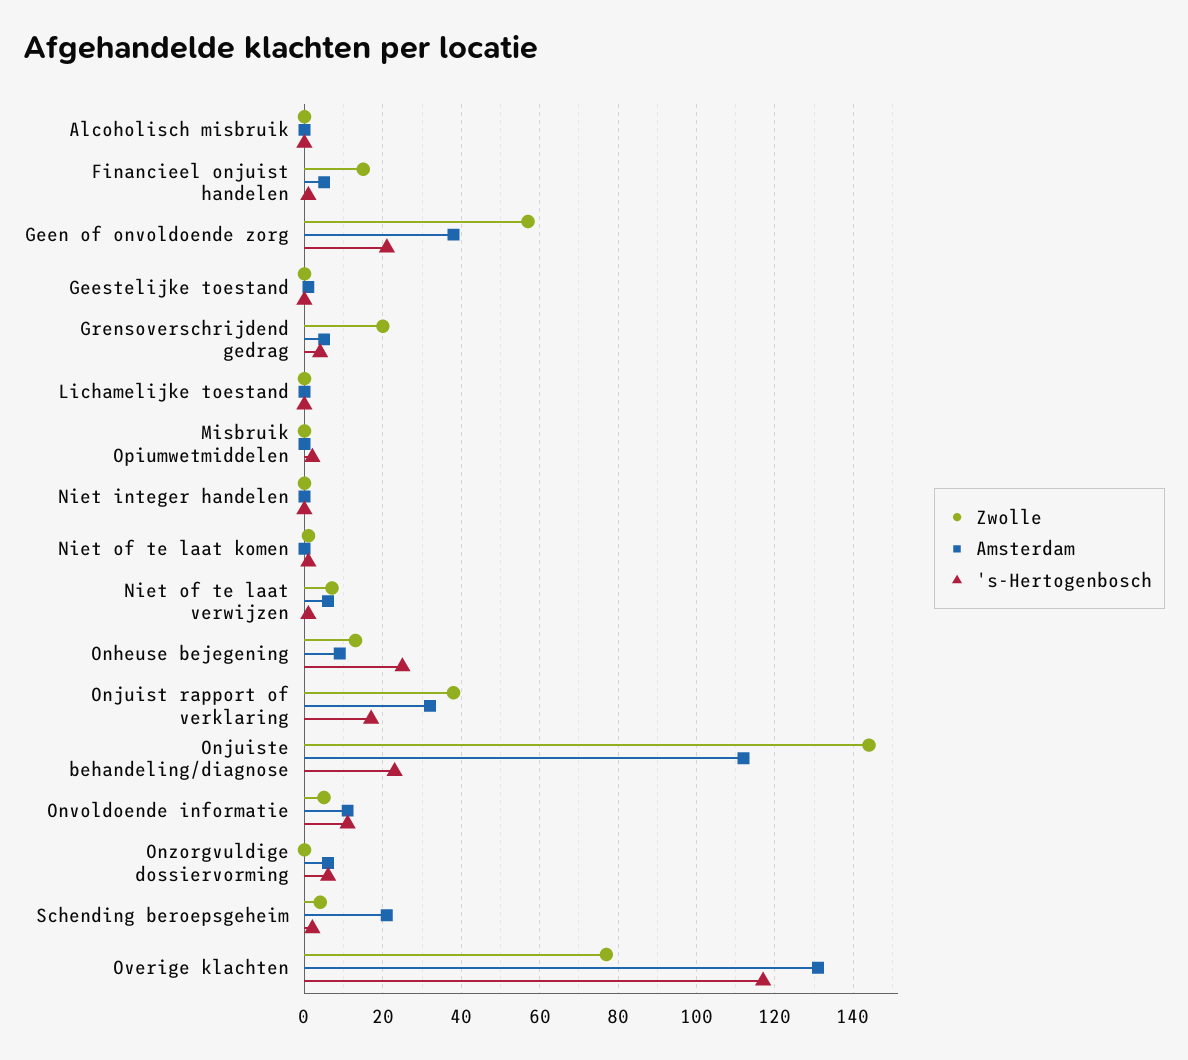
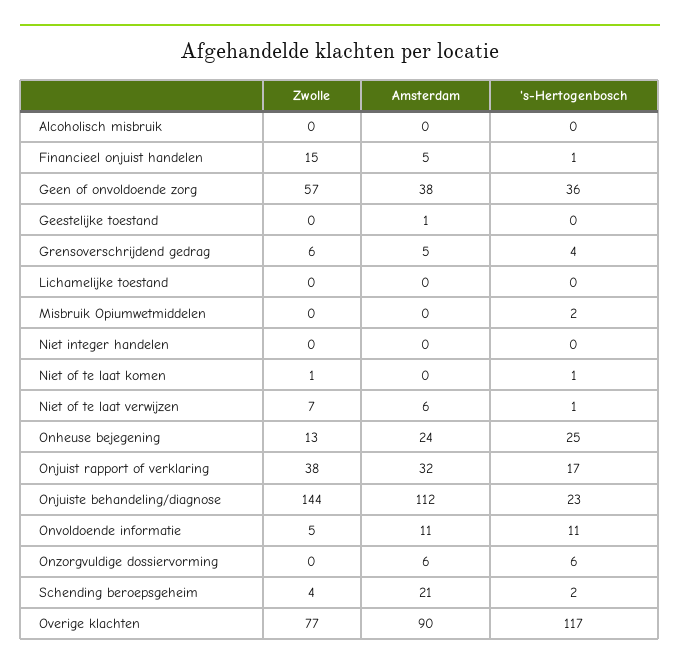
  {
    "Zwolle": {
      "Alcoholisch misbruik": 0,
      "Financieel onjuist handelen": 15,
      "Geen of onvoldoende zorg": 57,
      "Geestelijke toestand": 0,
-     "Grensoverschrijdend gedrag": 20,
+     "Grensoverschrijdend gedrag": 6,
      "Lichamelijke toestand": 0,
      "Misbruik Opiumwetmiddelen": 0,
      "Niet integer handelen": 0,
      "Niet of te laat komen": 1,
      "Niet of te laat verwijzen": 7,
      "Onheuse bejegening": 13,
      "Onjuist rapport of verklaring": 38,
      "Onjuiste behandeling/diagnose": 144,
      "Onvoldoende informatie": 5,
      "Onzorgvuldige dossiervorming": 0,
      "Schending beroepsgeheim": 4,
      "Overige klachten": 77
    },
    "Amsterdam": {
      "Alcoholisch misbruik": 0,
      "Financieel onjuist handelen": 5,
      "Geen of onvoldoende zorg": 38,
      "Geestelijke toestand": 1,
      "Grensoverschrijdend gedrag": 5,
      "Lichamelijke toestand": 0,
      "Misbruik Opiumwetmiddelen": 0,
      "Niet integer handelen": 0,
      "Niet of te laat komen": 0,
      "Niet of te laat verwijzen": 6,
-     "Onheuse bejegening": 10,
+     "Onheuse bejegening": 24,
      "Onjuist rapport of verklaring": 32,
      "Onjuiste behandeling/diagnose": 112,
      "Onvoldoende informatie": 11,
      "Onzorgvuldige dossiervorming": 6,
      "Schending beroepsgeheim": 21,
-     "Overige klachten": 130
+     "Overige klachten": 90
    },
    "'s-Hertogenbosch": {
      "Alcoholisch misbruik": 0,
      "Financieel onjuist handelen": 1,
-     "Geen of onvoldoende zorg": 20,
+     "Geen of onvoldoende zorg": 36,
      "Geestelijke toestand": 0,
      "Grensoverschrijdend gedrag": 4,
      "Lichamelijke toestand": 0,
      "Misbruik Opiumwetmiddelen": 2,
      "Niet integer handelen": 0,
      "Niet of te laat komen": 1,
      "Niet of te laat verwijzen": 1,
      "Onheuse bejegening": 25,
      "Onjuist rapport of verklaring": 17,
      "Onjuiste behandeling/diagnose": 23,
      "Onvoldoende informatie": 11,
      "Onzorgvuldige dossiervorming": 6,
      "Schending beroepsgeheim": 2,
      "Overige klachten": 117
    }
  }

